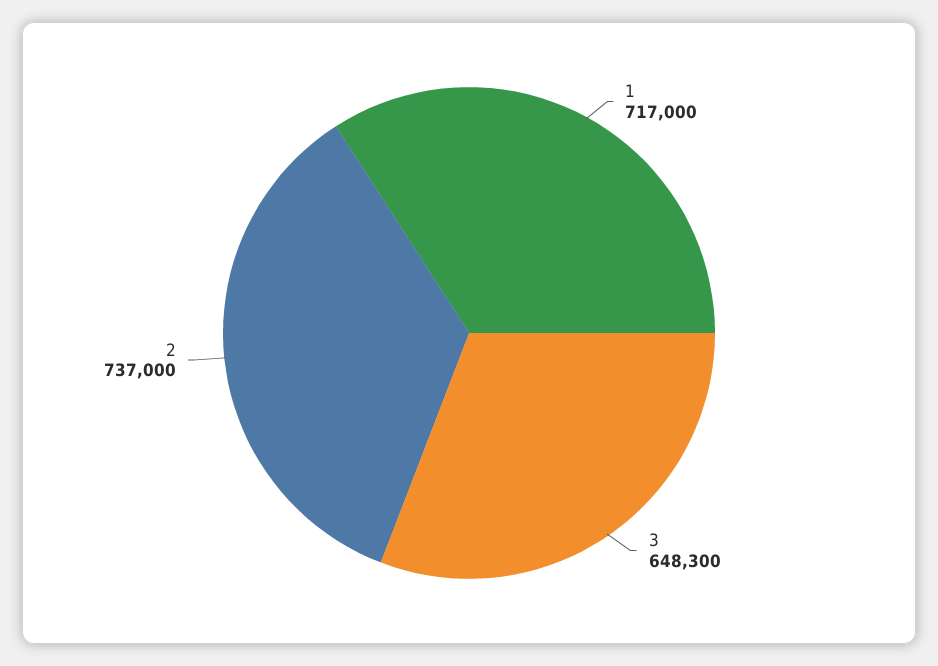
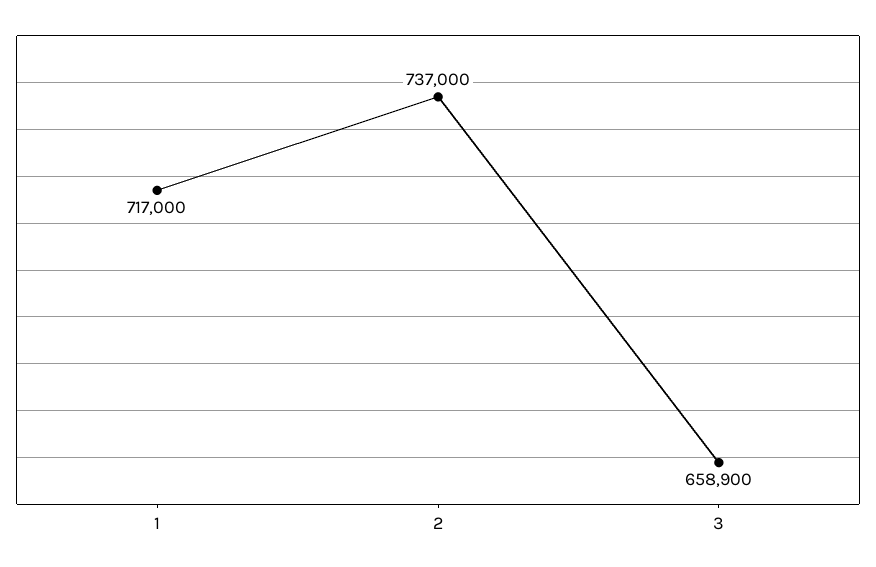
  {
    "1": 717000,
-   "3": 648300,
+   "3": 658900,
    "2": 737000
  }

